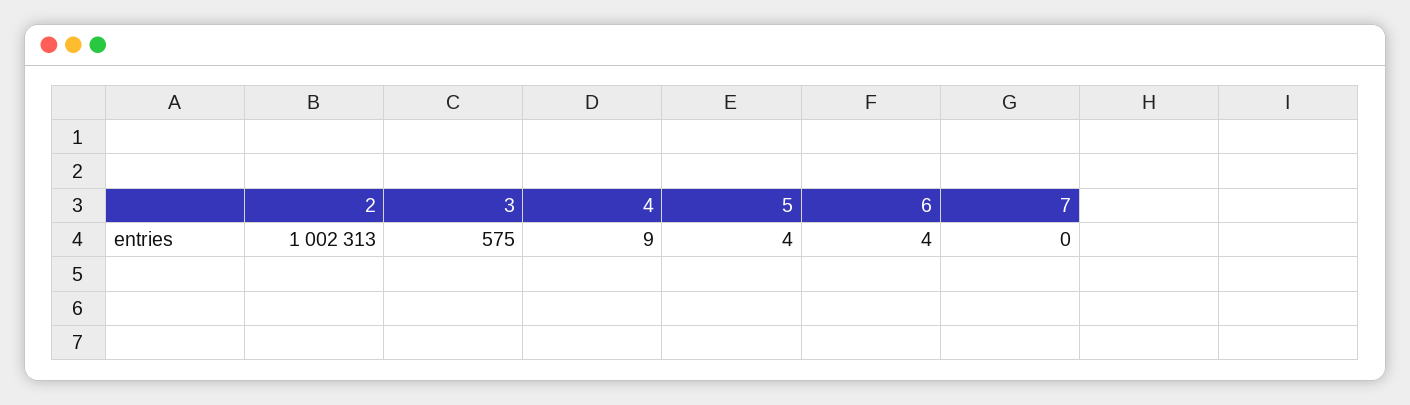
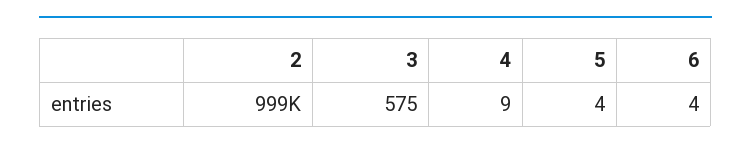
  {
-   "2": 1002313,
+   "2": 999000,
    "3": 575,
    "4": 9,
    "5": 4,
-   "6": 4,
+   "6": 4
-   "7": 0
  }

